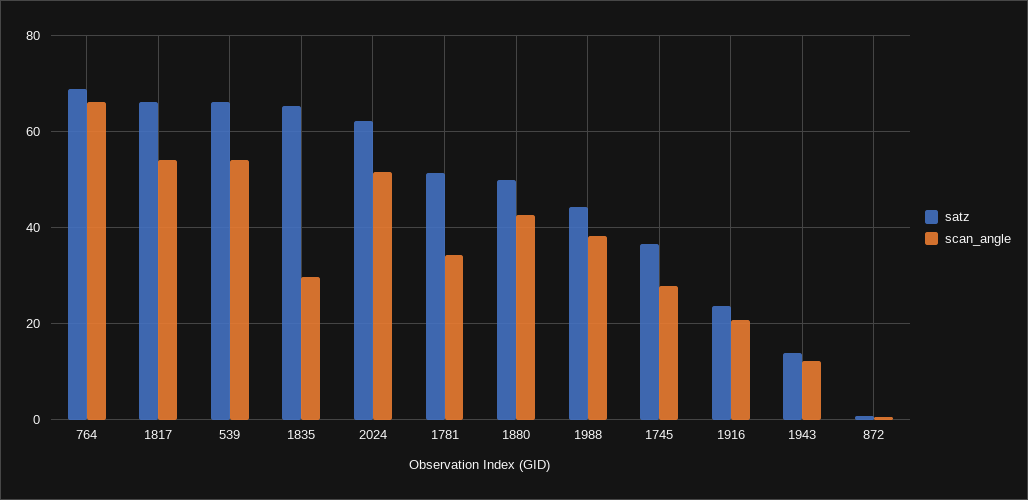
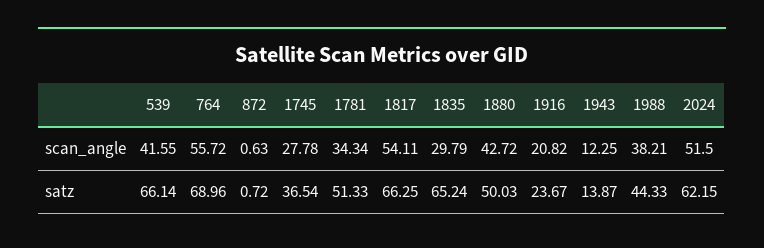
  {
    "satz": {
      "764": 68.96,
      "1817": 66.25,
      "539": 66.14,
      "1835": 65.24,
      "2024": 62.15,
      "1781": 51.33,
      "1880": 50.03,
      "1988": 44.33,
      "1745": 36.54,
      "1916": 23.67,
      "1943": 13.87,
      "872": 0.72
    },
    "scan_angle": {
-     "764": 66,
+     "764": 55.72,
      "1817": 54.11,
-     "539": 54,
+     "539": 41.55,
      "1835": 29.79,
      "2024": 51.5,
      "1781": 34.34,
      "1880": 42.72,
      "1988": 38.21,
      "1745": 27.78,
      "1916": 20.82,
      "1943": 12.25,
      "872": 0.63
    }
  }

